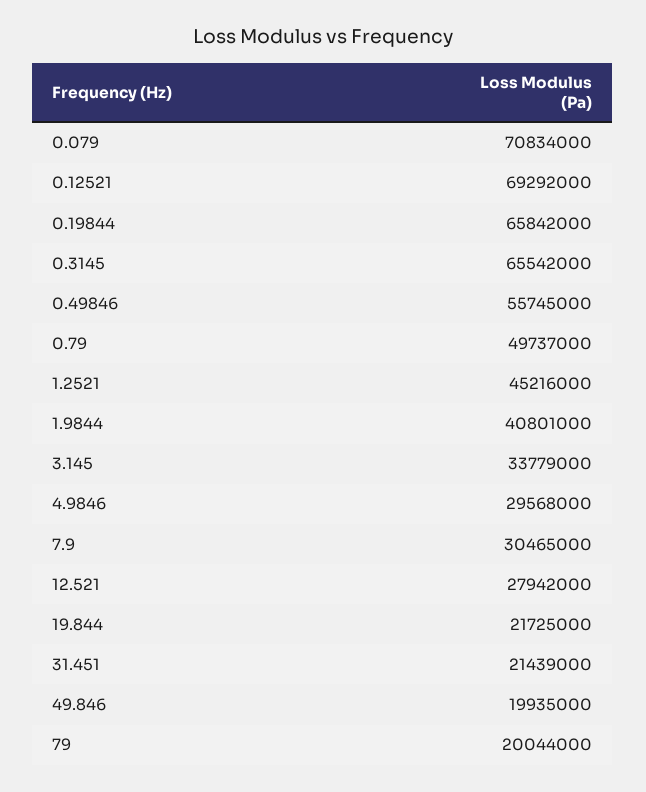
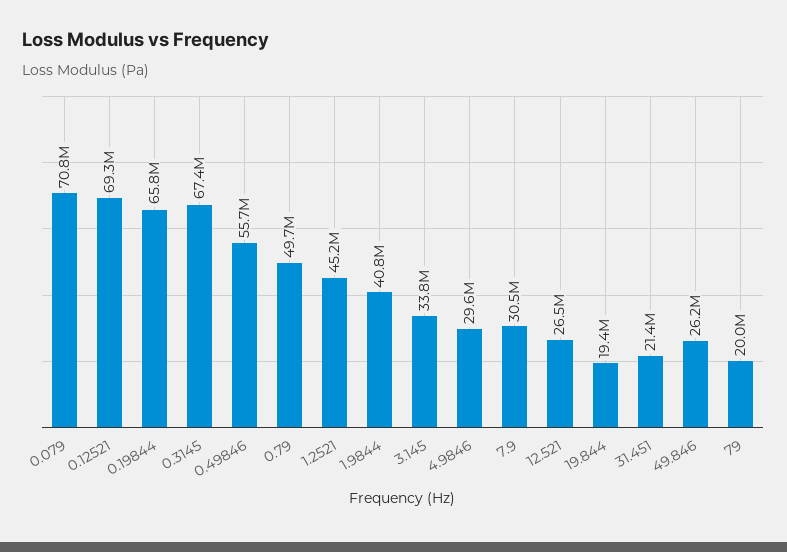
  {
    "0.079": 70834000,
    "0.12521": 69292000,
    "0.19844": 65842000,
-   "0.3145": 65542000,
+   "0.3145": 67400000,
    "0.49846": 55745000,
    "0.79": 49737000,
    "1.2521": 45216000,
    "1.9844": 40801000,
    "3.145": 33779000,
    "4.9846": 29568000,
    "7.9": 30465000,
-   "12.521": 27942000,
+   "12.521": 26500000,
-   "19.844": 21725000,
+   "19.844": 19400000,
    "31.451": 21439000,
-   "49.846": 19935000,
+   "49.846": 26200000,
    "79": 20044000
  }

